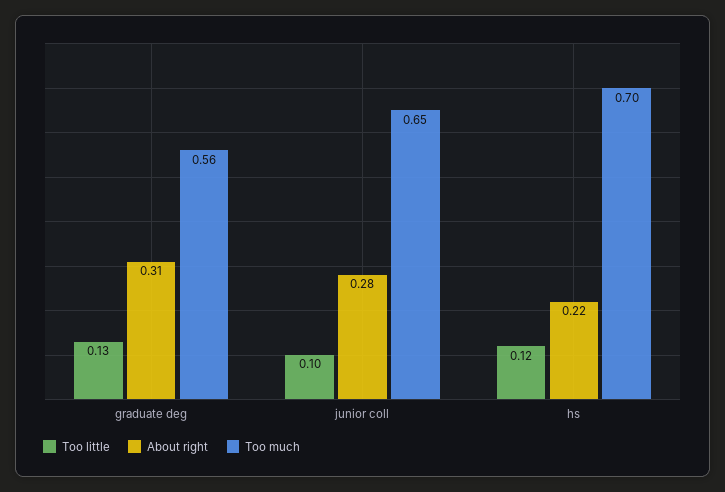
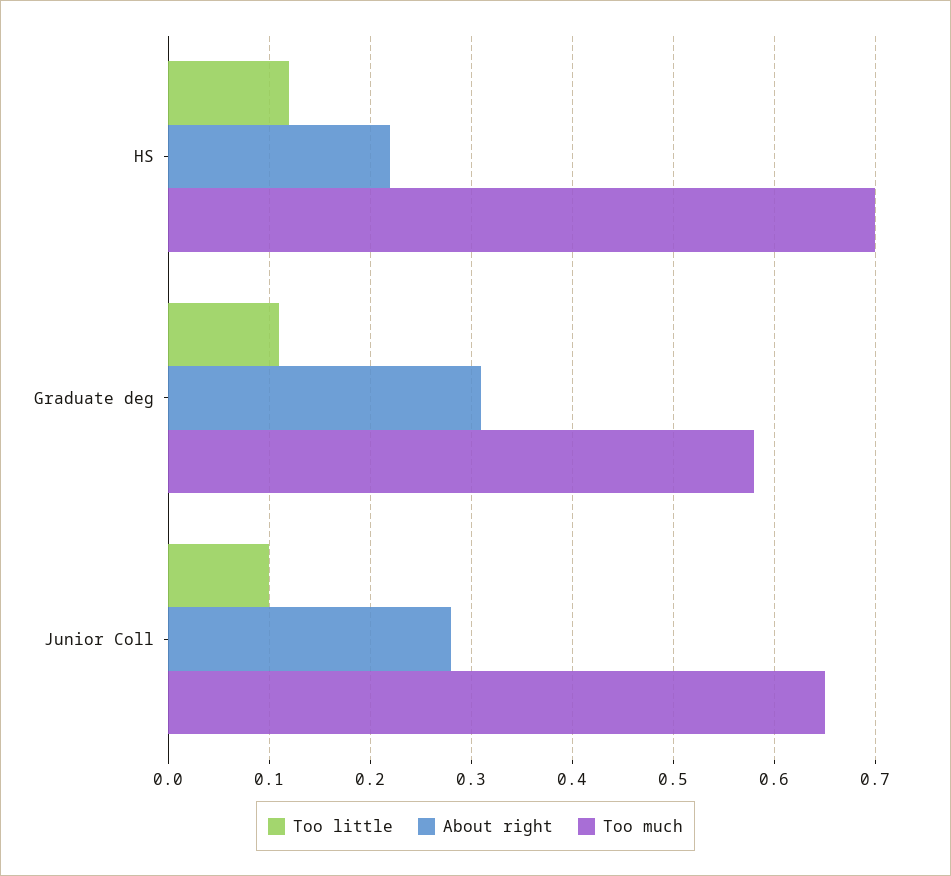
  {
    "Too little": {
-     "graduate deg": 0.13,
+     "graduate deg": 0.11,
      "junior coll": 0.1,
      "hs": 0.12
    },
    "About right": {
      "graduate deg": 0.31,
      "junior coll": 0.28,
      "hs": 0.22
    },
    "Too much": {
-     "graduate deg": 0.56,
+     "graduate deg": 0.58,
      "junior coll": 0.65,
      "hs": 0.7
    }
  }

